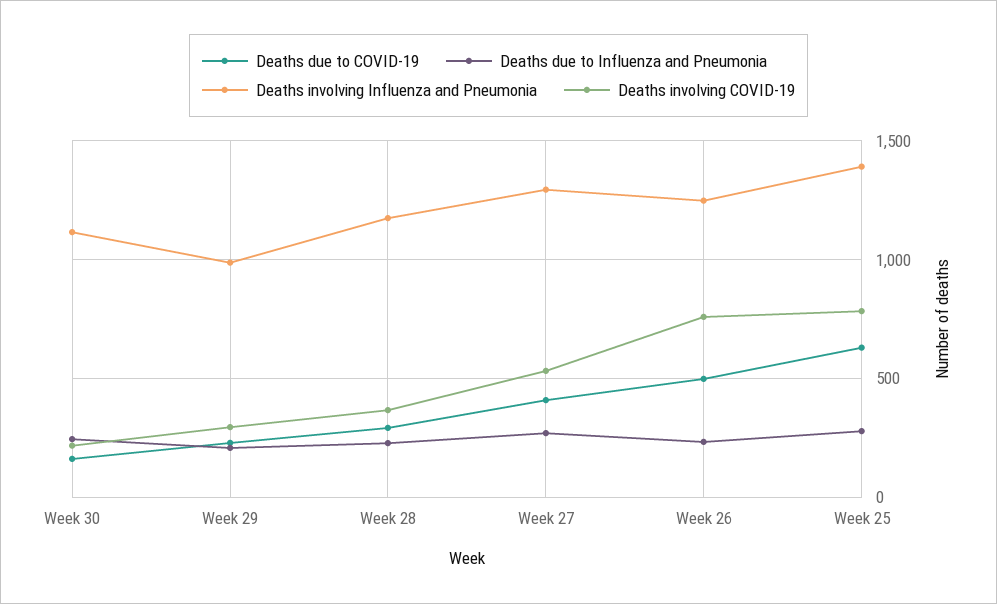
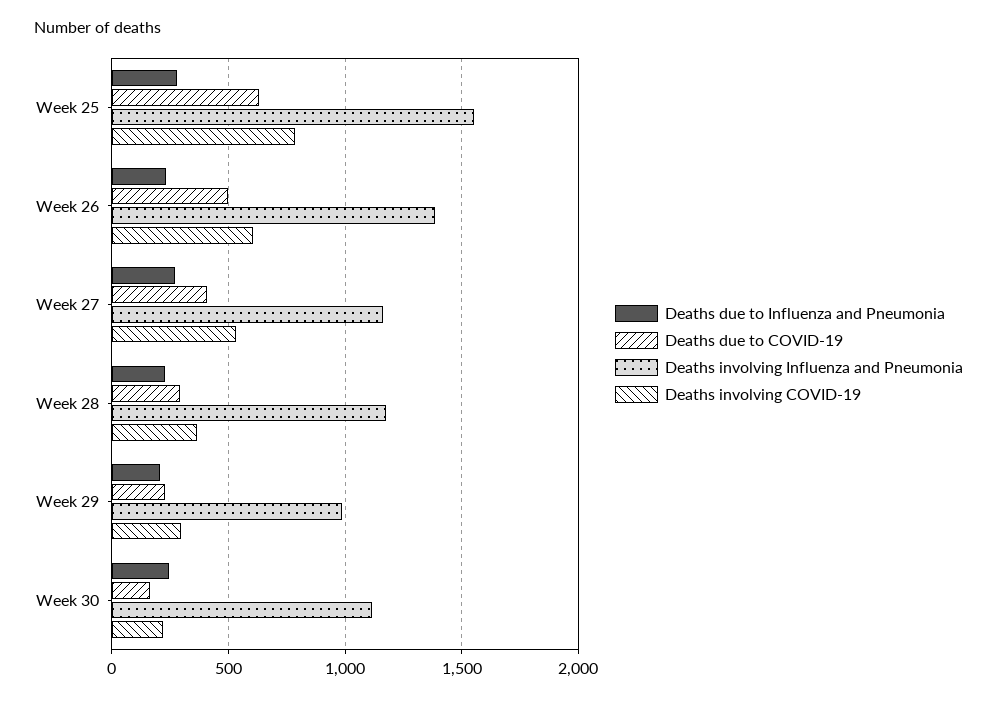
  {
    "Deaths due to COVID-19": {
      "Week 30": 150,
      "Week 29": 250,
      "Week 28": 300,
      "Week 27": 400,
      "Week 26": 500,
      "Week 25": 650
    },
    "Deaths due to Influenza and Pneumonia": {
      "Week 30": 250,
      "Week 29": 200,
      "Week 28": 250,
      "Week 27": 250,
      "Week 26": 250,
      "Week 25": 300
    },
    "Deaths involving Influenza and Pneumonia": {
      "Week 30": 1100,
      "Week 29": 1000,
      "Week 28": 1200,
-     "Week 27": 1300,
+     "Week 27": 1150,
-     "Week 26": 1250,
+     "Week 26": 1400,
-     "Week 25": 1400
+     "Week 25": 1550
    },
    "Deaths involving COVID-19": {
      "Week 30": 200,
      "Week 29": 300,
      "Week 28": 350,
      "Week 27": 550,
-     "Week 26": 750,
+     "Week 26": 600,
      "Week 25": 800
    }
  }

